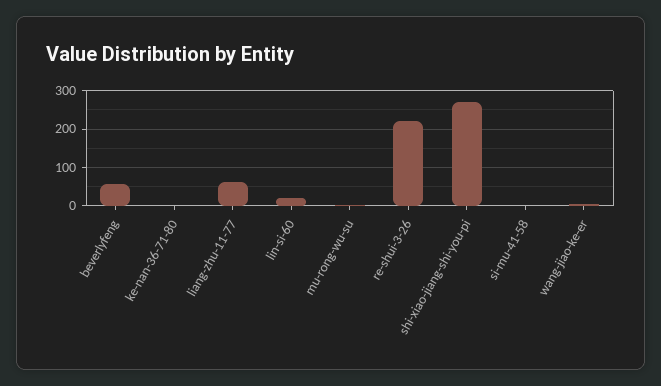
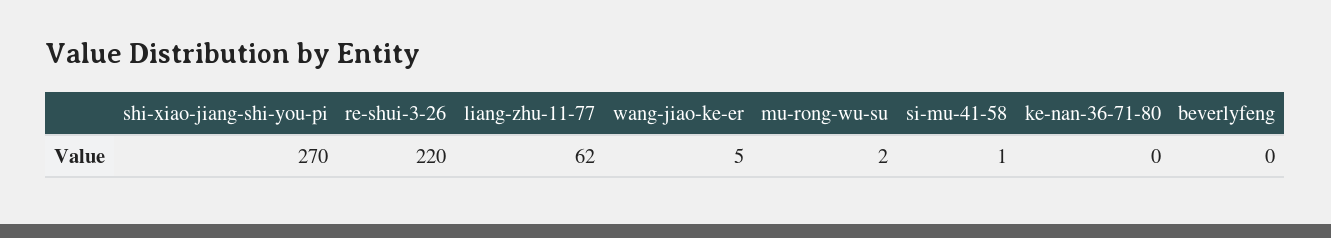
  {
-   "beverlyfeng": 60,
+   "beverlyfeng": 0,
    "ke-nan-36-71-80": 0,
    "liang-zhu-11-77": 62,
-   "lin-si-60": 20,
    "mu-rong-wu-su": 2,
    "re-shui-3-26": 220,
    "shi-xiao-jiang-shi-you-pi": 270,
    "si-mu-41-58": 1,
    "wang-jiao-ke-er": 5
  }

